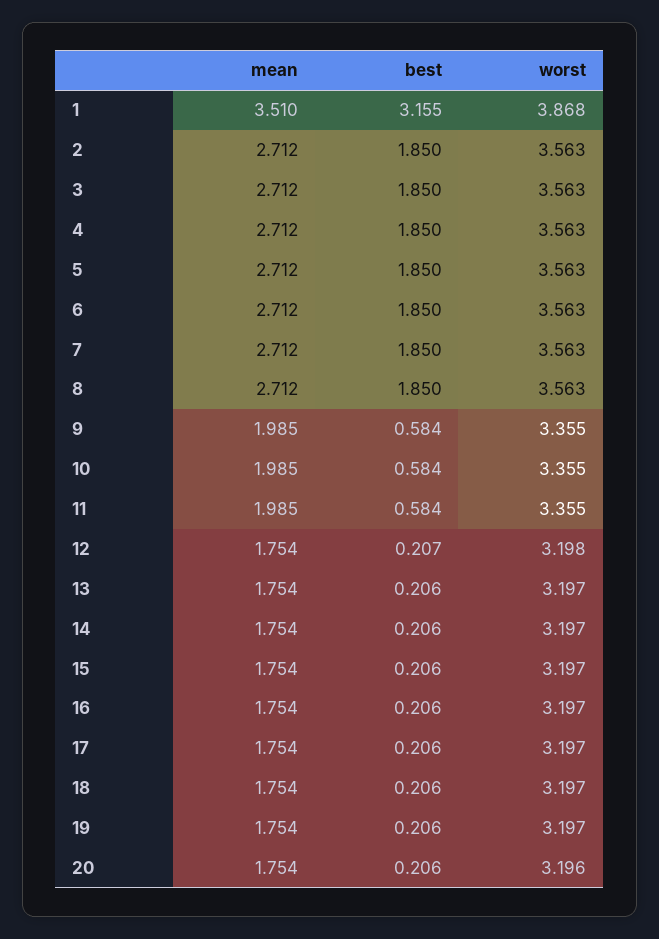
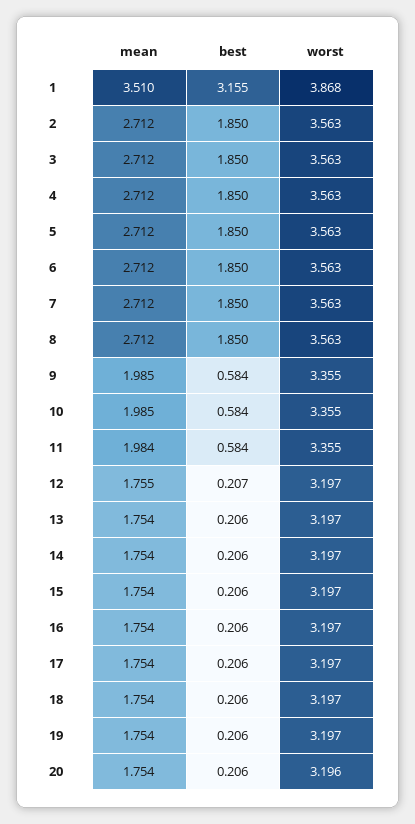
  {
    "mean": {
      "1": 3.51,
      "2": 2.712,
      "3": 2.712,
      "4": 2.712,
      "5": 2.712,
      "6": 2.712,
      "7": 2.712,
      "8": 2.712,
      "9": 1.985,
      "10": 1.985,
-     "11": 1.985,
+     "11": 1.984,
-     "12": 1.754,
+     "12": 1.755,
      "13": 1.754,
      "14": 1.754,
      "15": 1.754,
      "16": 1.754,
      "17": 1.754,
      "18": 1.754,
      "19": 1.754,
      "20": 1.754
    },
    "best": {
      "1": 3.155,
      "2": 1.85,
      "3": 1.85,
      "4": 1.85,
      "5": 1.85,
      "6": 1.85,
      "7": 1.85,
      "8": 1.85,
      "9": 0.584,
      "10": 0.584,
      "11": 0.584,
      "12": 0.207,
      "13": 0.206,
      "14": 0.206,
      "15": 0.206,
      "16": 0.206,
      "17": 0.206,
      "18": 0.206,
      "19": 0.206,
      "20": 0.206
    },
    "worst": {
      "1": 3.868,
      "2": 3.563,
      "3": 3.563,
      "4": 3.563,
      "5": 3.563,
      "6": 3.563,
      "7": 3.563,
      "8": 3.563,
      "9": 3.355,
      "10": 3.355,
      "11": 3.355,
-     "12": 3.198,
+     "12": 3.197,
      "13": 3.197,
      "14": 3.197,
      "15": 3.197,
      "16": 3.197,
      "17": 3.197,
      "18": 3.197,
      "19": 3.197,
      "20": 3.196
    }
  }

